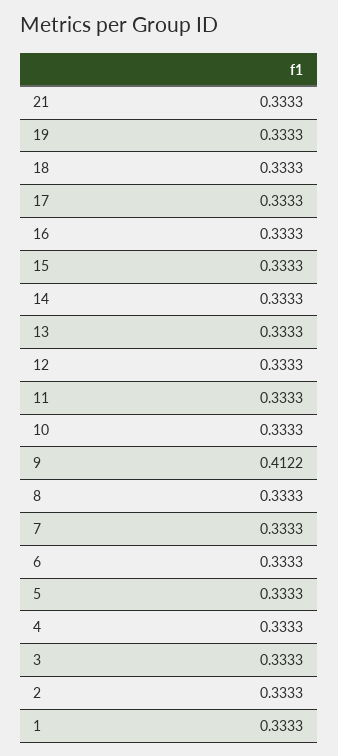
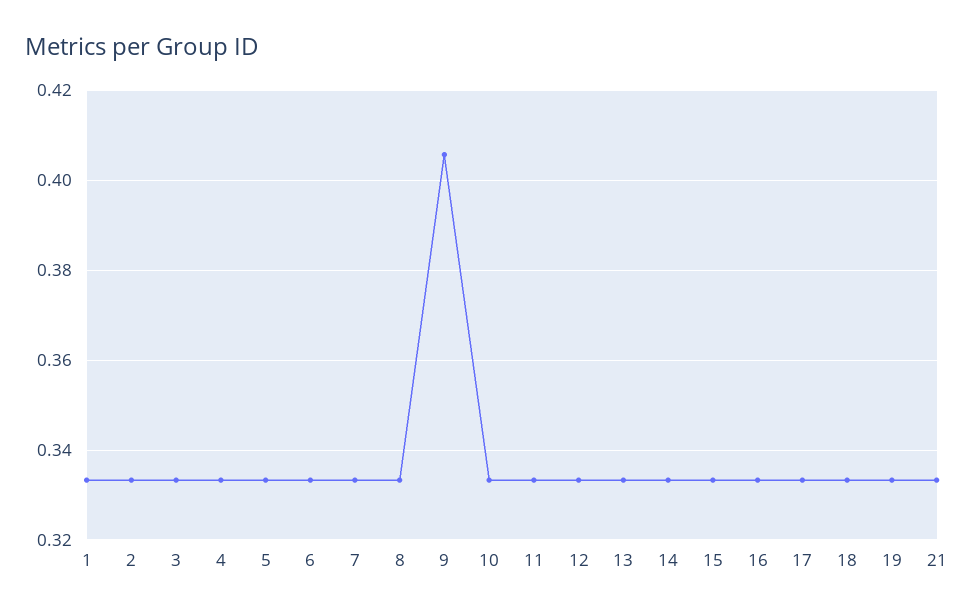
  {
    "21": 0.3333,
    "19": 0.3333,
    "18": 0.3333,
    "17": 0.3333,
    "16": 0.3333,
    "15": 0.3333,
    "14": 0.3333,
    "13": 0.3333,
    "12": 0.3333,
    "11": 0.3333,
    "10": 0.3333,
-   "9": 0.4122,
+   "9": 0.406,
    "8": 0.3333,
    "7": 0.3333,
    "6": 0.3333,
    "5": 0.3333,
    "4": 0.3333,
    "3": 0.3333,
    "2": 0.3333,
    "1": 0.3333
  }

